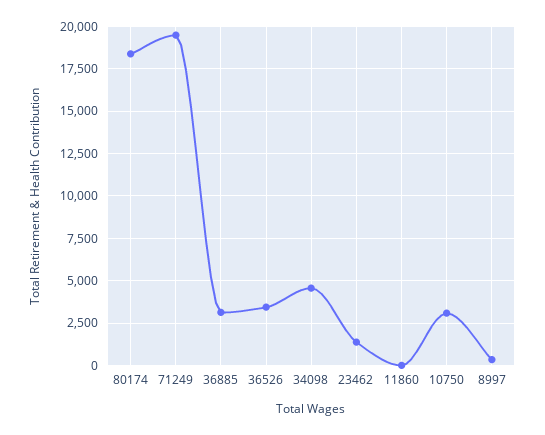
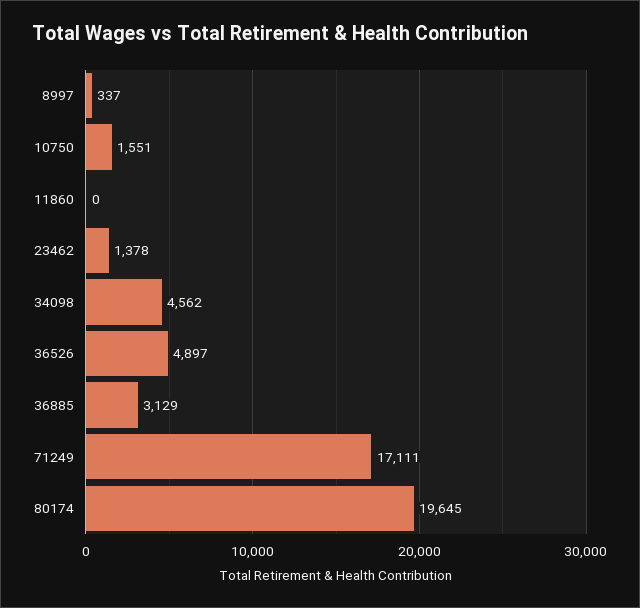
  {
-   "80174": 18500,
+   "80174": 19645,
-   "71249": 19500,
+   "71249": 17111,
    "36885": 3129,
-   "36526": 3500,
+   "36526": 4897,
    "34098": 4562,
    "23462": 1378,
    "11860": 0,
-   "10750": 3000,
+   "10750": 1551,
    "8997": 337
  }

